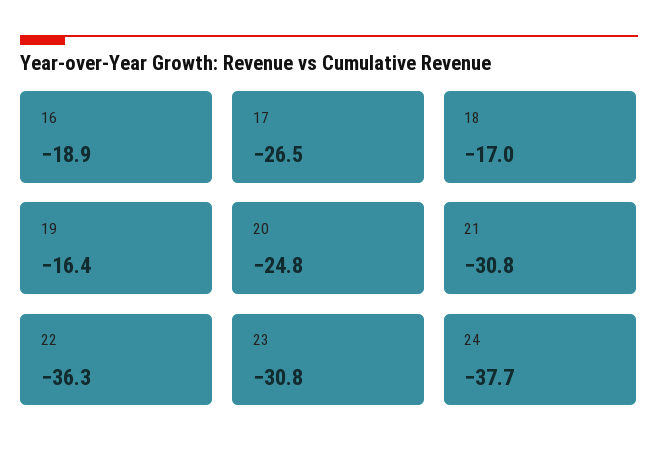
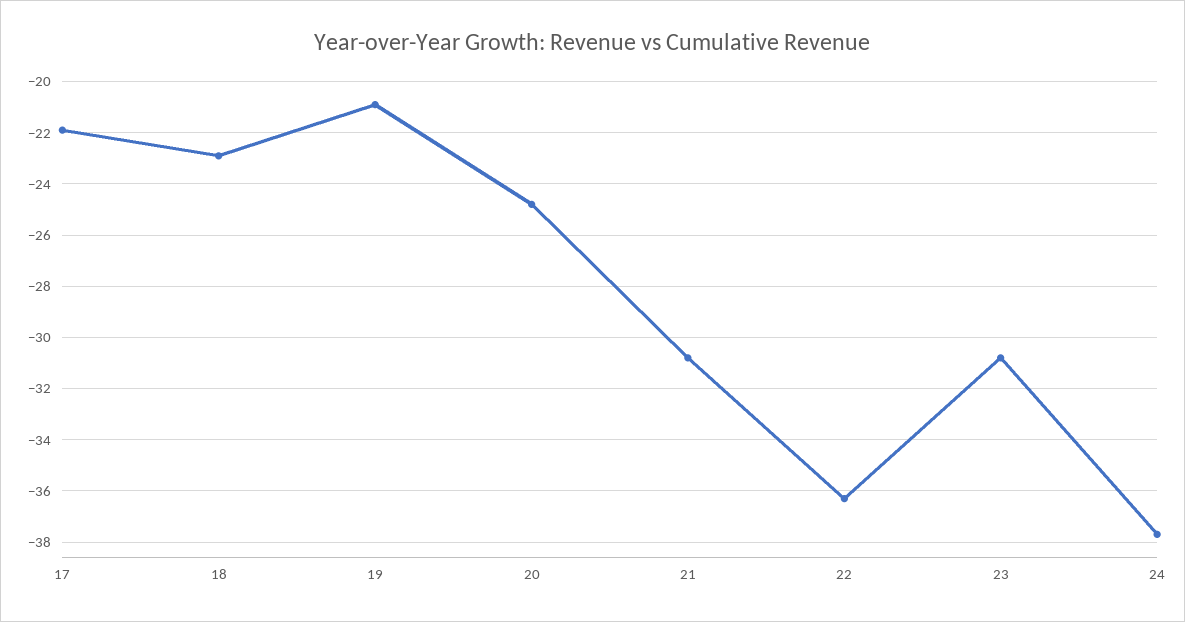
  {
-   "16": -18.9,
-   "17": -26.5,
+   "17": -22,
-   "18": -17,
+   "18": -23,
-   "19": -16.4,
+   "19": -21,
    "20": -24.8,
    "21": -30.8,
    "22": -36.3,
    "23": -30.8,
    "24": -37.7
  }

